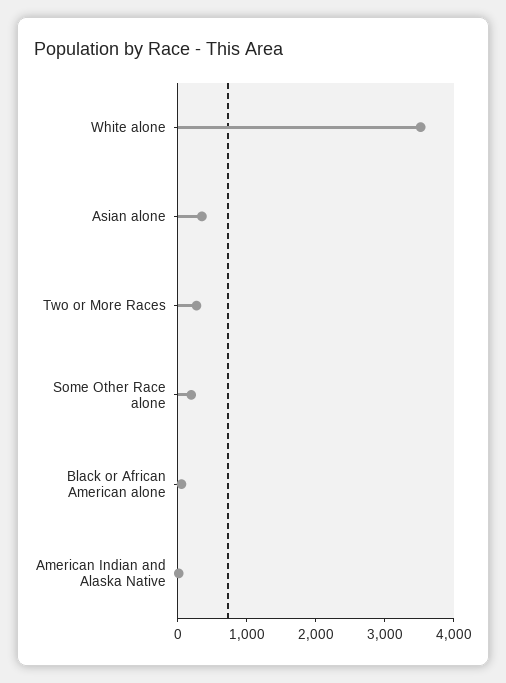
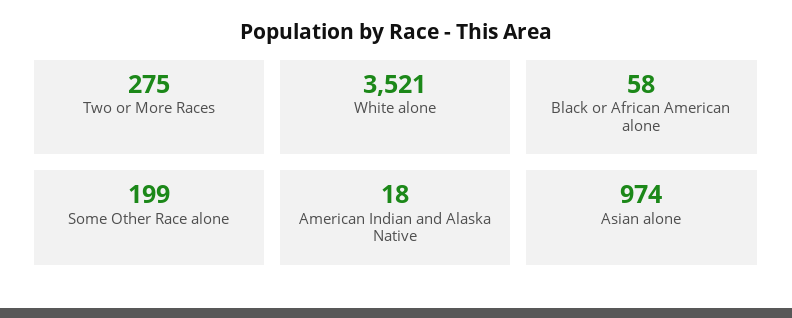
  {
    "White alone": 3521,
-   "Asian alone": 400,
+   "Asian alone": 974,
    "Two or More Races": 275,
    "Some Other Race alone": 199,
    "Black or African American alone": 58,
    "American Indian and Alaska Native": 18
  }

